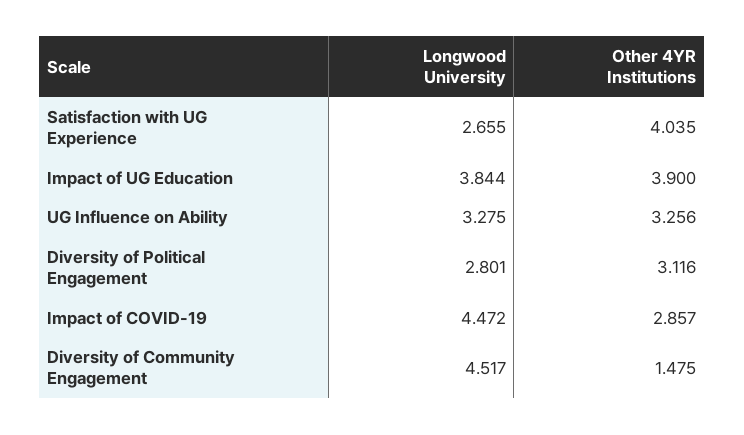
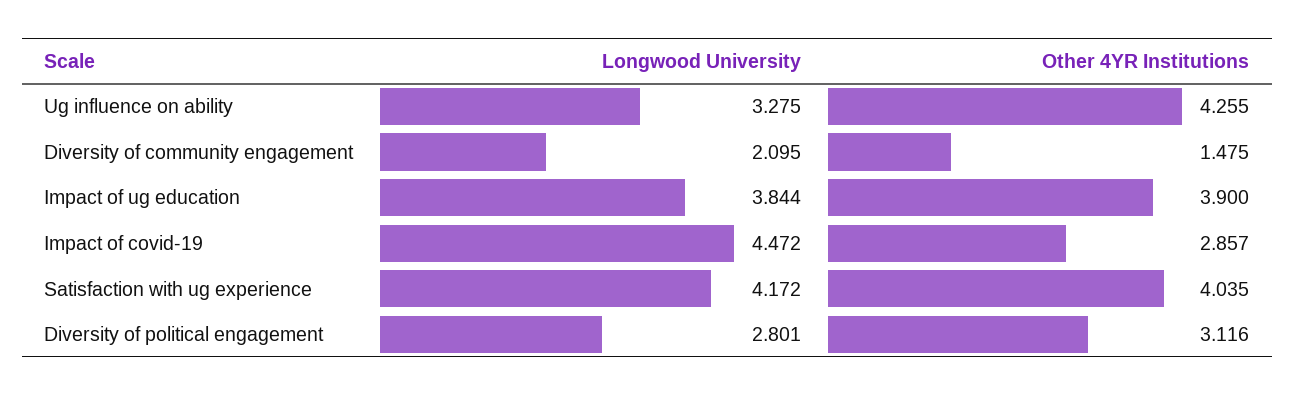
  {
    "Longwood University": {
-     "Satisfaction with UG Experience": 2.655,
+     "Satisfaction with UG Experience": 4.172,
      "Impact of UG Education": 3.844,
      "UG Influence on Ability": 3.275,
      "Diversity of Political Engagement": 2.801,
      "Impact of COVID-19": 4.472,
-     "Diversity of Community Engagement": 4.517
+     "Diversity of Community Engagement": 2.095
    },
    "Other 4YR Institutions": {
      "Satisfaction with UG Experience": 4.035,
      "Impact of UG Education": 3.9,
-     "UG Influence on Ability": 3.256,
+     "UG Influence on Ability": 4.255,
      "Diversity of Political Engagement": 3.116,
      "Impact of COVID-19": 2.857,
      "Diversity of Community Engagement": 1.475
    }
  }

